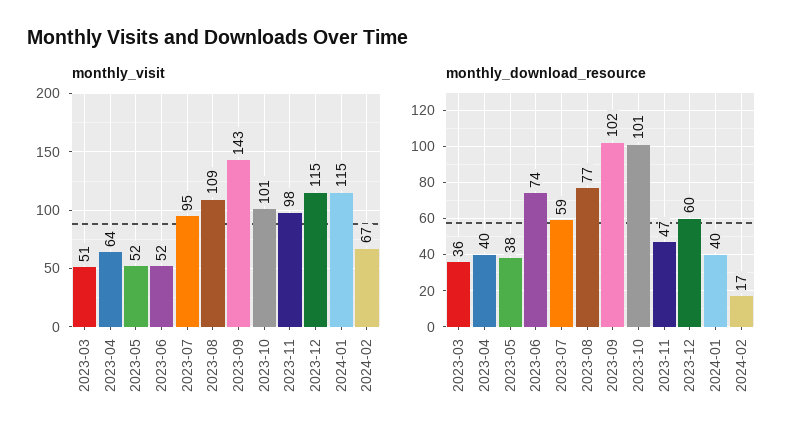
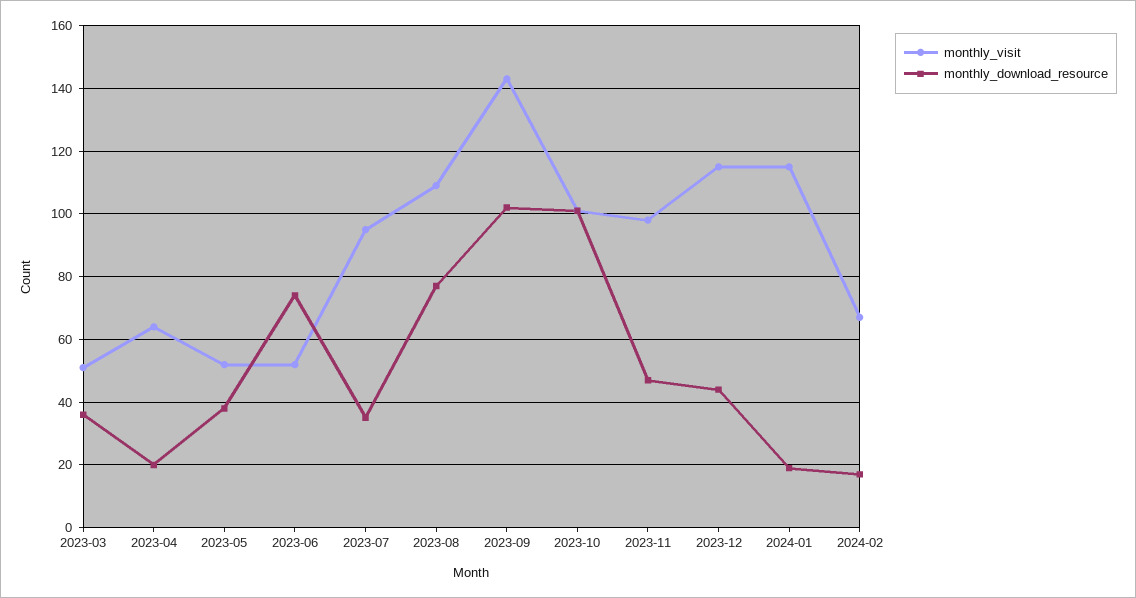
  {
    "monthly_visit": {
      "2023-03": 51,
      "2023-04": 64,
      "2023-05": 52,
      "2023-06": 52,
      "2023-07": 95,
      "2023-08": 109,
      "2023-09": 143,
      "2023-10": 101,
      "2023-11": 98,
      "2023-12": 115,
      "2024-01": 115,
      "2024-02": 67
    },
    "monthly_download_resource": {
      "2023-03": 36,
-     "2023-04": 40,
+     "2023-04": 20,
      "2023-05": 38,
      "2023-06": 74,
-     "2023-07": 59,
+     "2023-07": 35,
      "2023-08": 77,
      "2023-09": 102,
      "2023-10": 101,
      "2023-11": 47,
-     "2023-12": 60,
+     "2023-12": 45,
-     "2024-01": 40,
+     "2024-01": 20,
      "2024-02": 17
    }
  }

